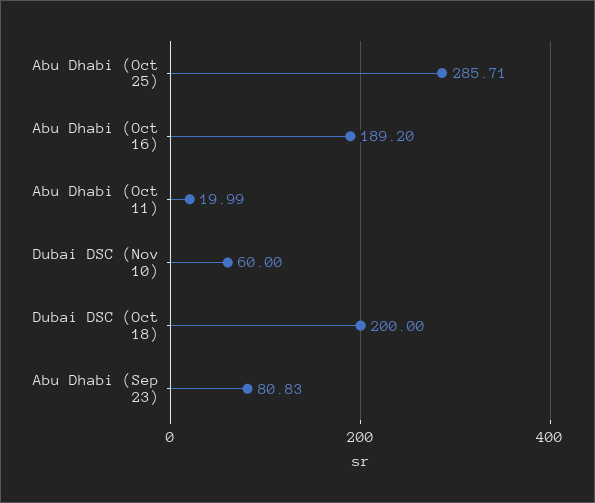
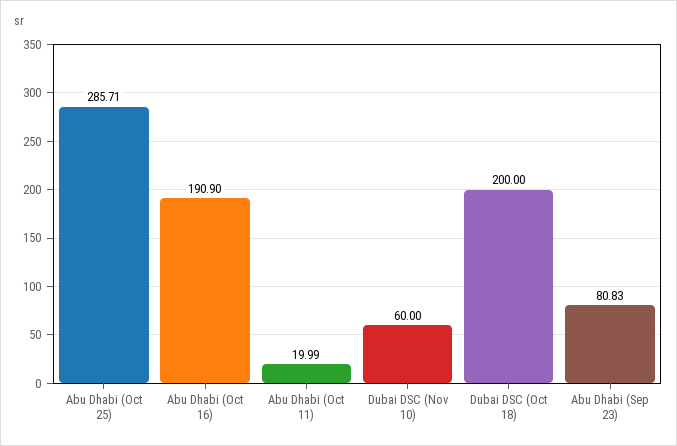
  {
    "Abu Dhabi (Oct 25)": 285.71,
-   "Abu Dhabi (Oct 16)": 189.2,
+   "Abu Dhabi (Oct 16)": 190.9,
    "Abu Dhabi (Oct 11)": 19.99,
    "Dubai DSC (Nov 10)": 60,
    "Dubai DSC (Oct 18)": 200,
    "Abu Dhabi (Sep 23)": 80.83
  }

